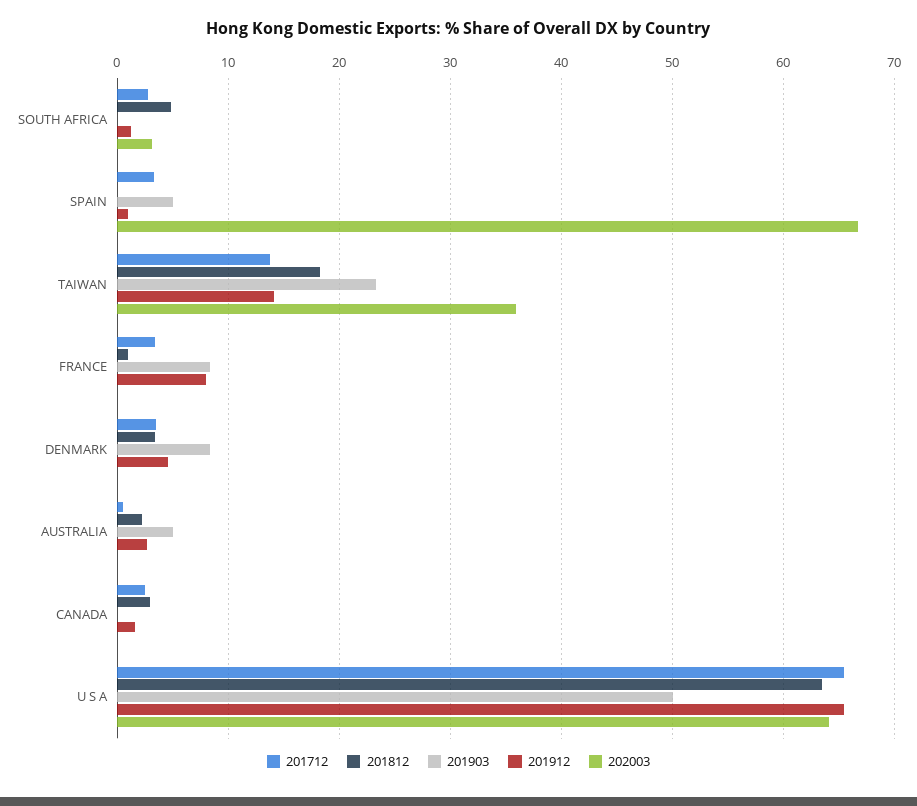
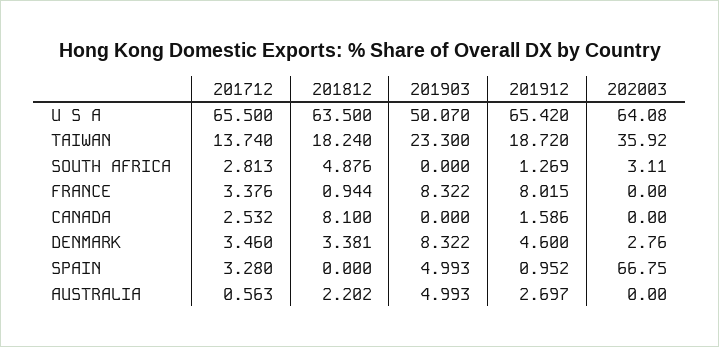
  {
    "201712": {
      "SOUTH AFRICA": 2.813,
      "SPAIN": 3.28,
      "TAIWAN": 13.74,
      "FRANCE": 3.376,
      "DENMARK": 3.46,
      "AUSTRALIA": 0.563,
      "CANADA": 2.532,
      "U S A": 65.5
    },
    "201812": {
      "SOUTH AFRICA": 4.876,
      "SPAIN": 0,
      "TAIWAN": 18.24,
      "FRANCE": 0.944,
      "DENMARK": 3.381,
      "AUSTRALIA": 2.202,
-     "CANADA": 3,
+     "CANADA": 8.1,
      "U S A": 63.5
    },
    "201903": {
      "SOUTH AFRICA": 0,
      "SPAIN": 4.993,
      "TAIWAN": 23.3,
      "FRANCE": 8.322,
      "DENMARK": 8.322,
      "AUSTRALIA": 4.993,
      "CANADA": 0,
      "U S A": 50.07
    },
    "201912": {
      "SOUTH AFRICA": 1.269,
      "SPAIN": 0.952,
-     "TAIWAN": 14,
+     "TAIWAN": 18.72,
      "FRANCE": 8.015,
      "DENMARK": 4.6,
      "AUSTRALIA": 2.697,
      "CANADA": 1.586,
      "U S A": 65.42
    },
    "202003": {
      "SOUTH AFRICA": 3.11,
      "SPAIN": 66.75,
      "TAIWAN": 35.92,
      "FRANCE": 0,
-     "DENMARK": 0,
+     "DENMARK": 2.76,
      "AUSTRALIA": 0,
      "CANADA": 0,
      "U S A": 64.08
    }
  }

